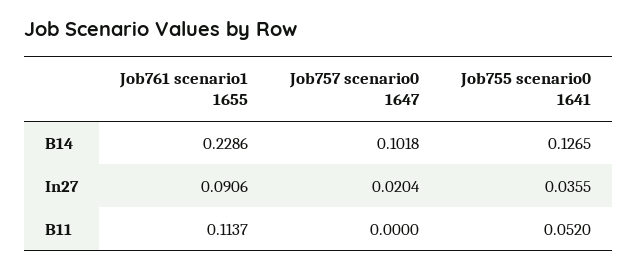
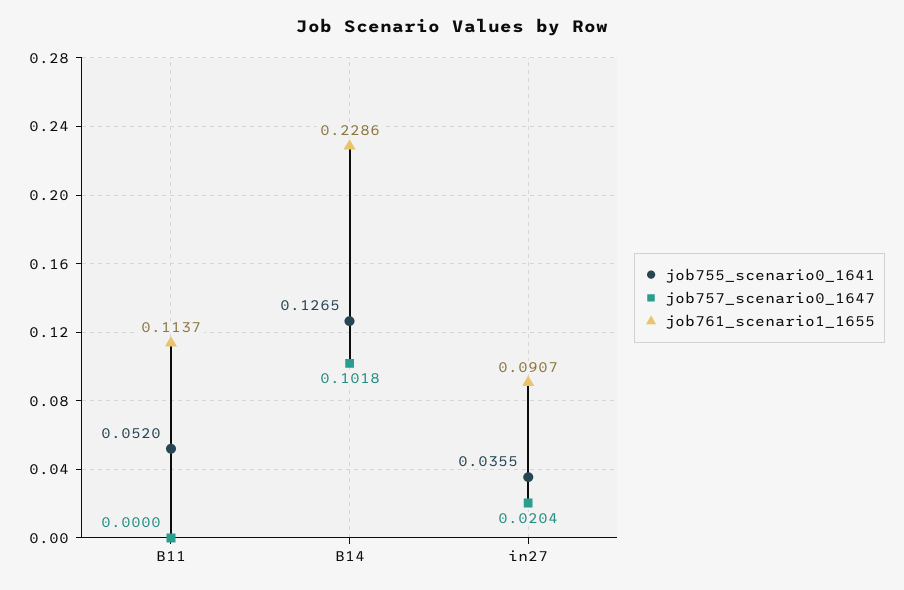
  {
    "Job761 scenario1 1655": {
      "B14": 0.2286,
-     "In27": 0.0906,
+     "In27": 0.0907,
      "B11": 0.1137
    },
    "Job757 scenario0 1647": {
      "B14": 0.1018,
      "In27": 0.0204,
      "B11": 0
    },
    "Job755 scenario0 1641": {
      "B14": 0.1265,
      "In27": 0.0355,
      "B11": 0.052
    }
  }

